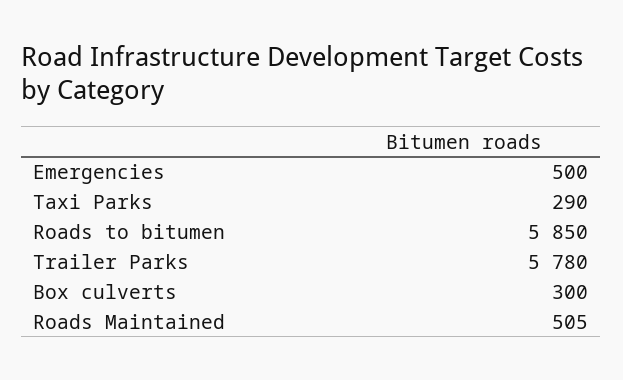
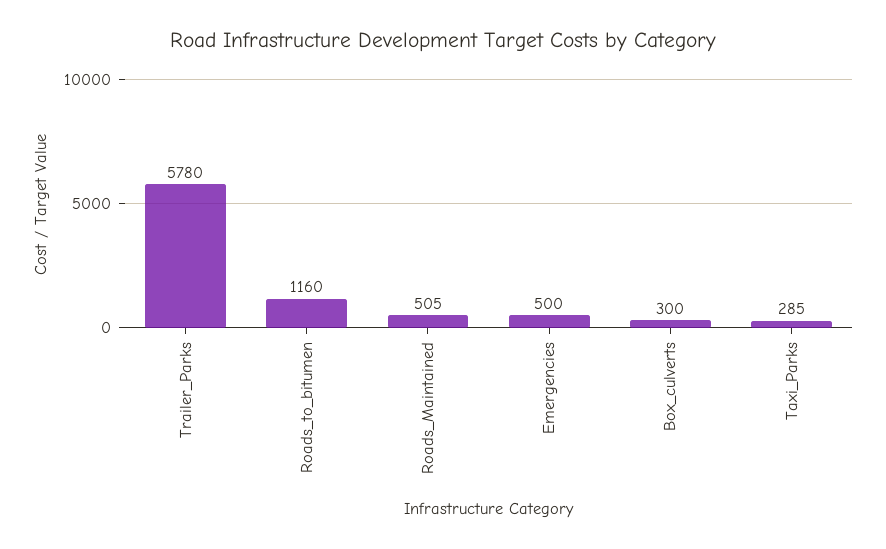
  {
    "Emergencies": 500,
-   "Taxi Parks": 290,
+   "Taxi Parks": 285,
-   "Roads to bitumen": 5850,
+   "Roads to bitumen": 1160,
    "Trailer Parks": 5780,
    "Box culverts": 300,
    "Roads Maintained": 505
  }

